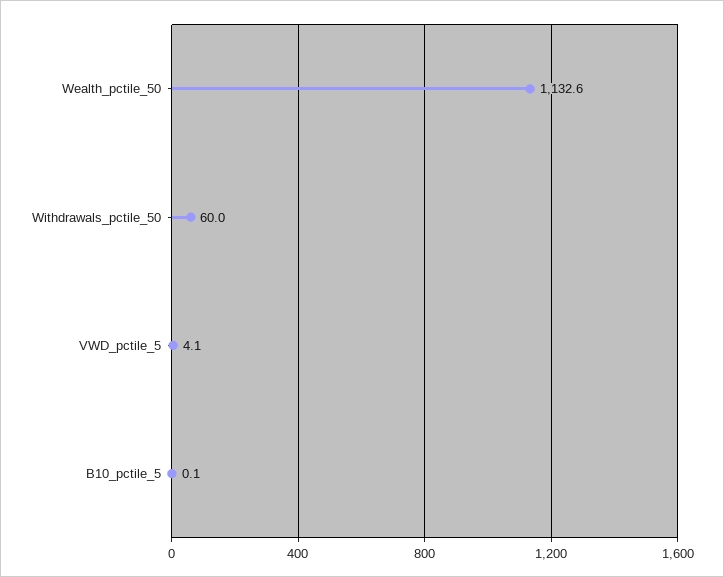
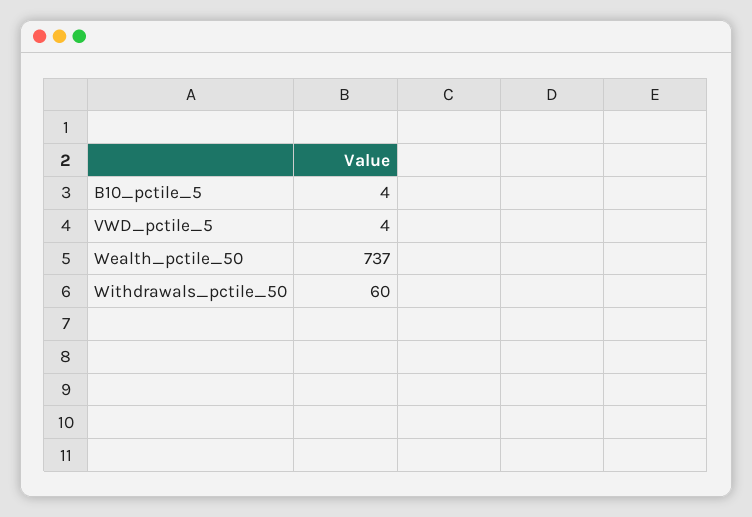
  {
-   "Wealth_pctile_50": 1132.6,
+   "Wealth_pctile_50": 737,
    "Withdrawals_pctile_50": 60,
    "VWD_pctile_5": 4.1,
-   "B10_pctile_5": 0.1
+   "B10_pctile_5": 4
  }

